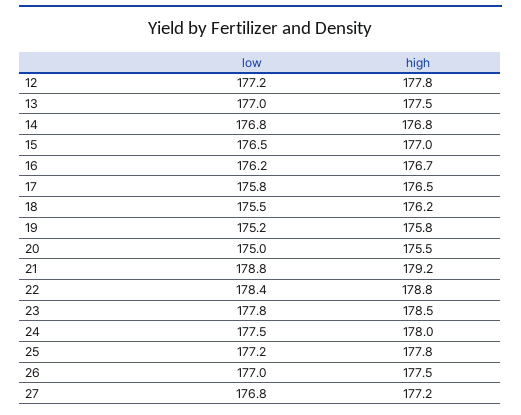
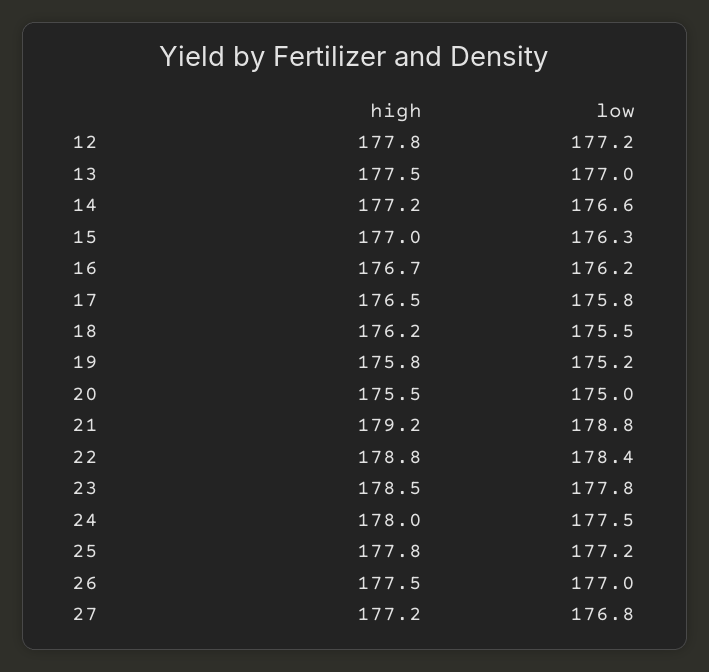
  {
    "low": {
      "12": 177.2,
      "13": 177,
-     "14": 176.8,
+     "14": 176.6,
-     "15": 176.5,
+     "15": 176.3,
      "16": 176.2,
      "17": 175.8,
      "18": 175.5,
      "19": 175.2,
      "20": 175,
      "21": 178.8,
      "22": 178.4,
      "23": 177.8,
      "24": 177.5,
      "25": 177.2,
      "26": 177,
      "27": 176.8
    },
    "high": {
      "12": 177.8,
      "13": 177.5,
-     "14": 176.8,
+     "14": 177.2,
      "15": 177,
      "16": 176.7,
      "17": 176.5,
      "18": 176.2,
      "19": 175.8,
      "20": 175.5,
      "21": 179.2,
      "22": 178.8,
      "23": 178.5,
      "24": 178,
      "25": 177.8,
      "26": 177.5,
      "27": 177.2
    }
  }

